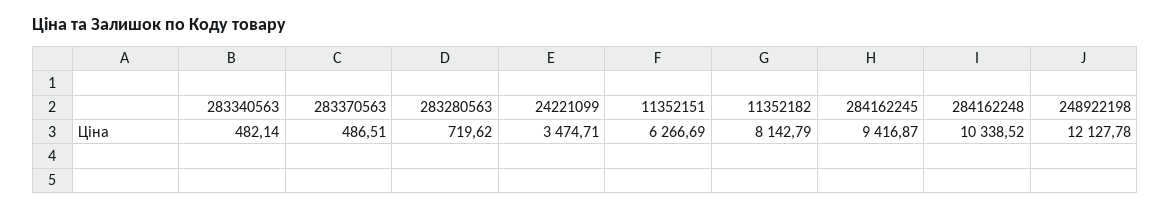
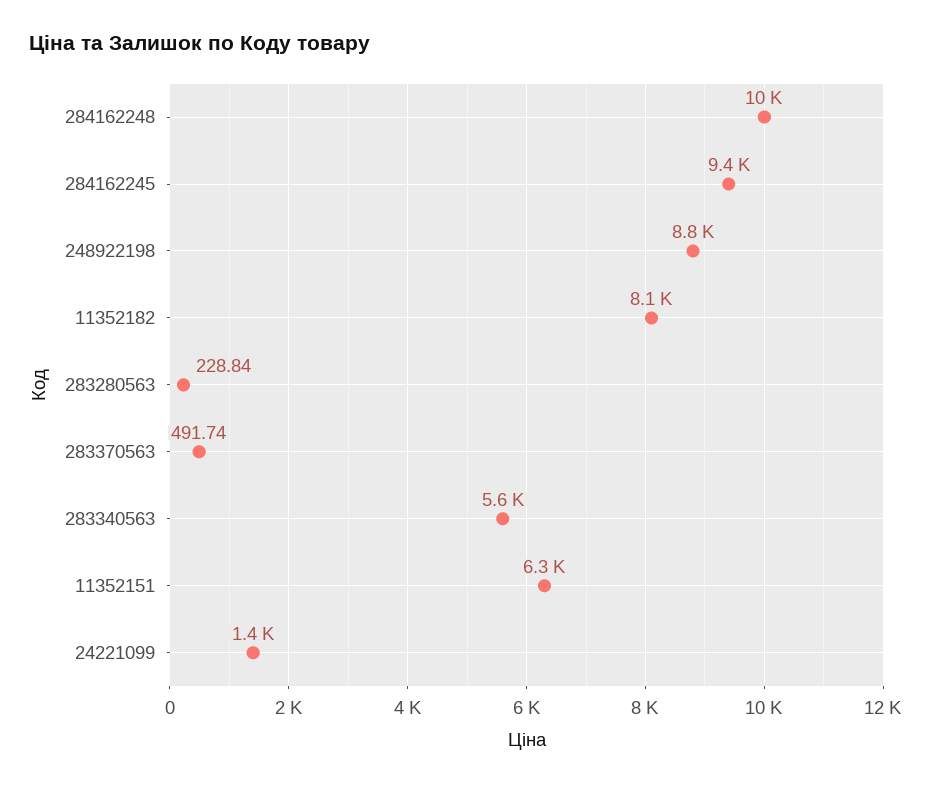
  {
-   "283340563": 482.14,
+   "283340563": 5600,
-   "283370563": 486.51,
+   "283370563": 491.74,
-   "283280563": 719.62,
+   "283280563": 228.84,
-   "24221099": 3474.71,
+   "24221099": 1400,
    "11352151": 6266.69,
    "11352182": 8142.79,
    "284162245": 9416.87,
    "284162248": 10338.52,
-   "248922198": 12127.78
+   "248922198": 8800
  }

